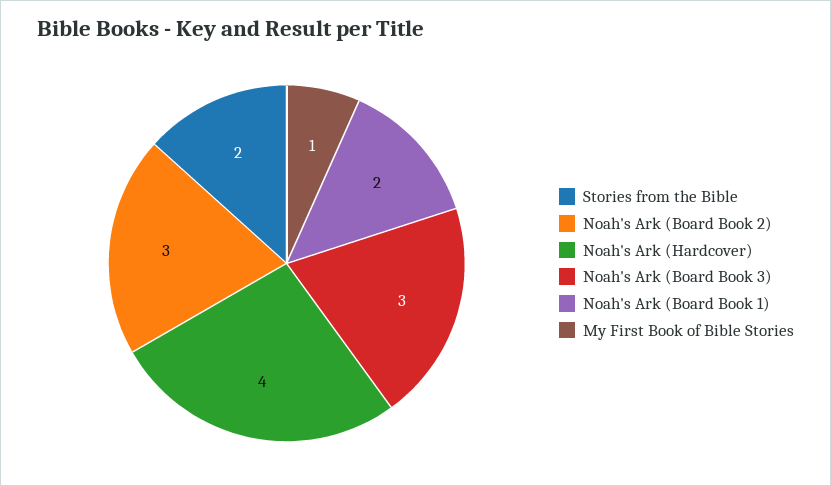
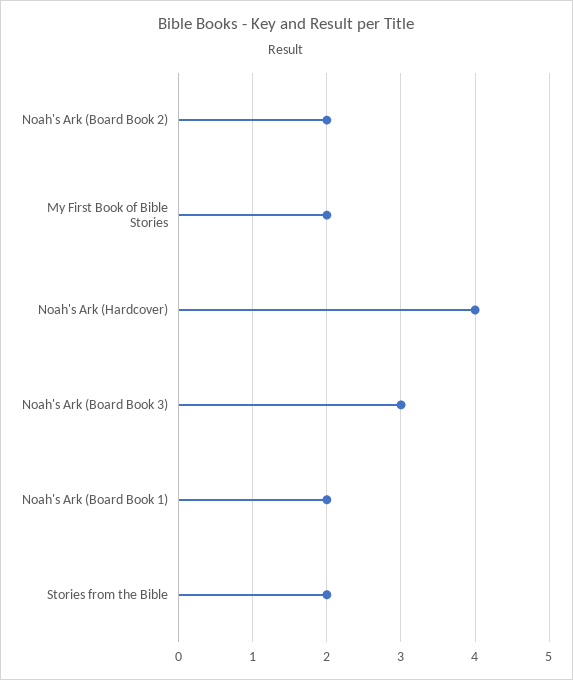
  {
    "Stories from the Bible": 2,
-   "Noah's Ark (Board Book 2)": 3,
+   "Noah's Ark (Board Book 2)": 2,
    "Noah's Ark (Hardcover)": 4,
    "Noah's Ark (Board Book 3)": 3,
    "Noah's Ark (Board Book 1)": 2,
-   "My First Book of Bible Stories": 1
+   "My First Book of Bible Stories": 2
  }

